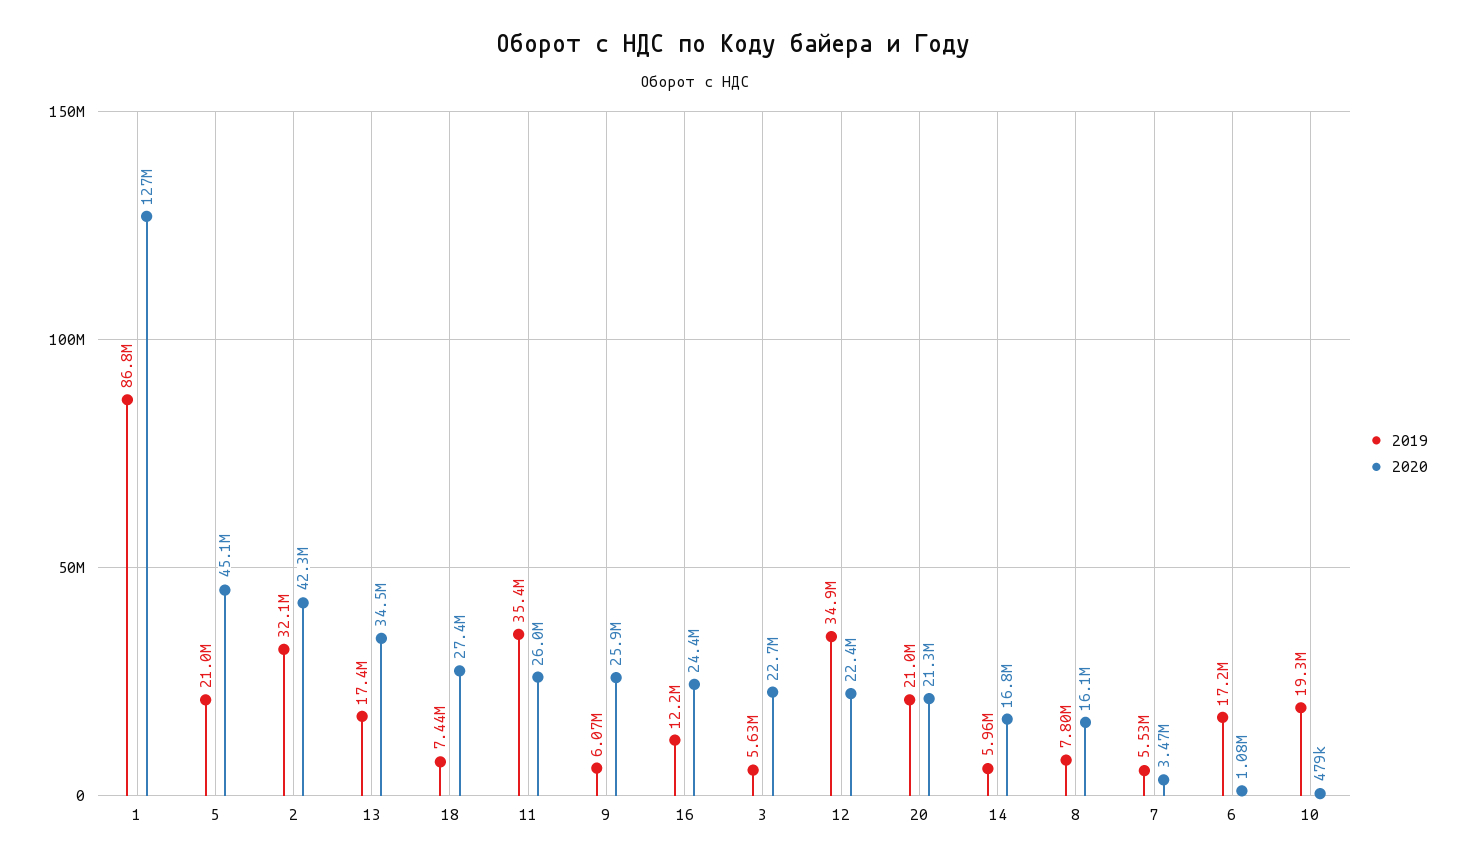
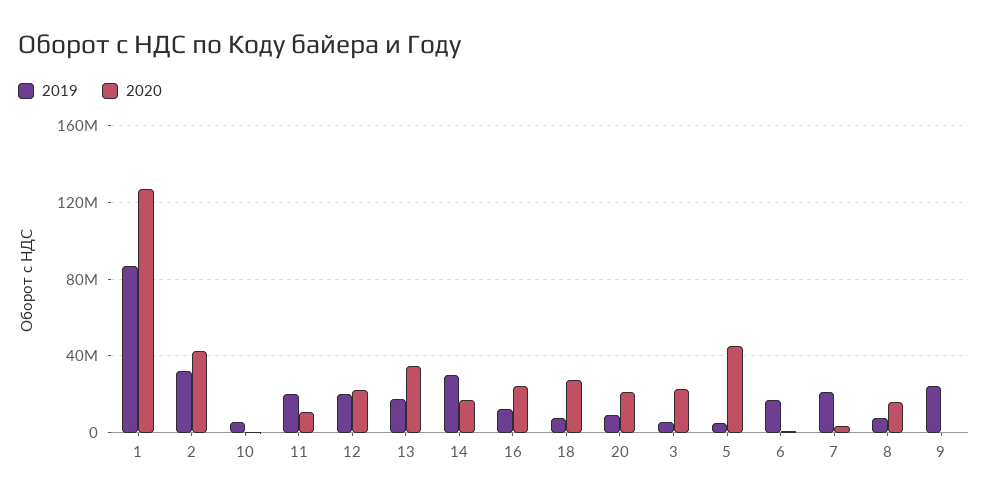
  {
    "2019": {
      "1": 86800000,
-     "5": 21000000,
+     "5": 5000000,
      "2": 32100000,
      "13": 17400000,
      "18": 7440000,
-     "11": 35400000,
+     "11": 20000000,
-     "9": 6070000,
+     "9": 25000000,
      "16": 12200000,
      "3": 5630000,
-     "12": 34900000,
+     "12": 20000000,
-     "20": 21000000,
+     "20": 10000000,
-     "14": 5960000,
+     "14": 30000000,
      "8": 7800000,
-     "7": 5530000,
+     "7": 20000000,
      "6": 17200000,
-     "10": 19300000
+     "10": 5000000
    },
    "2020": {
      "1": 127000000,
      "5": 45100000,
      "2": 42300000,
      "13": 34500000,
      "18": 27400000,
-     "11": 26000000,
+     "11": 10000000,
-     "9": 25900000,
+     "9": 0,
      "16": 24400000,
      "3": 22700000,
      "12": 22400000,
      "20": 21300000,
      "14": 16800000,
      "8": 16100000,
      "7": 3470000,
      "6": 1080000,
      "10": 479000
    }
  }

